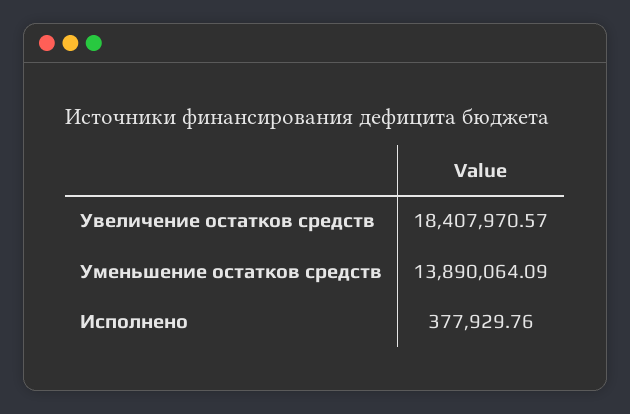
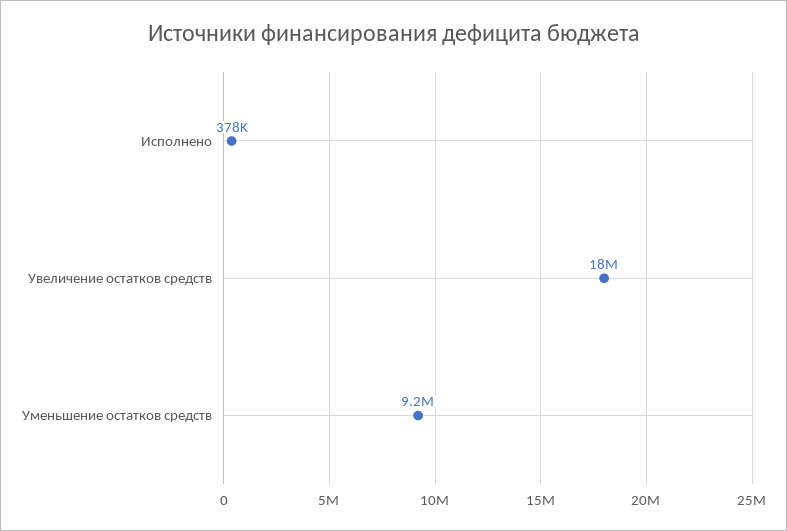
  {
    "Увеличение остатков средств": 18407970.57,
-   "Уменьшение остатков средств": 13890064.09,
+   "Уменьшение остатков средств": 9200000,
    "Исполнено": 377929.76
  }

